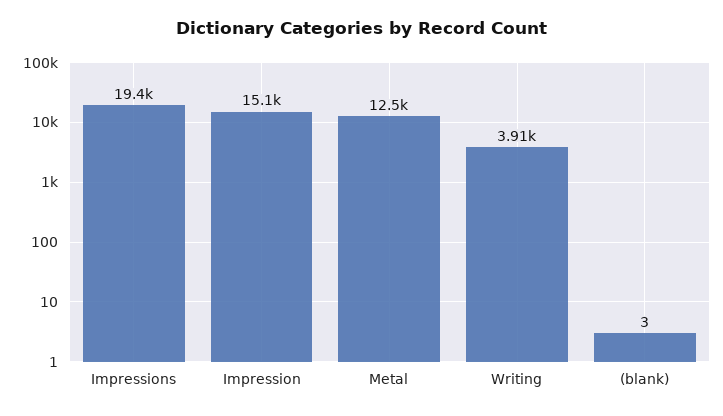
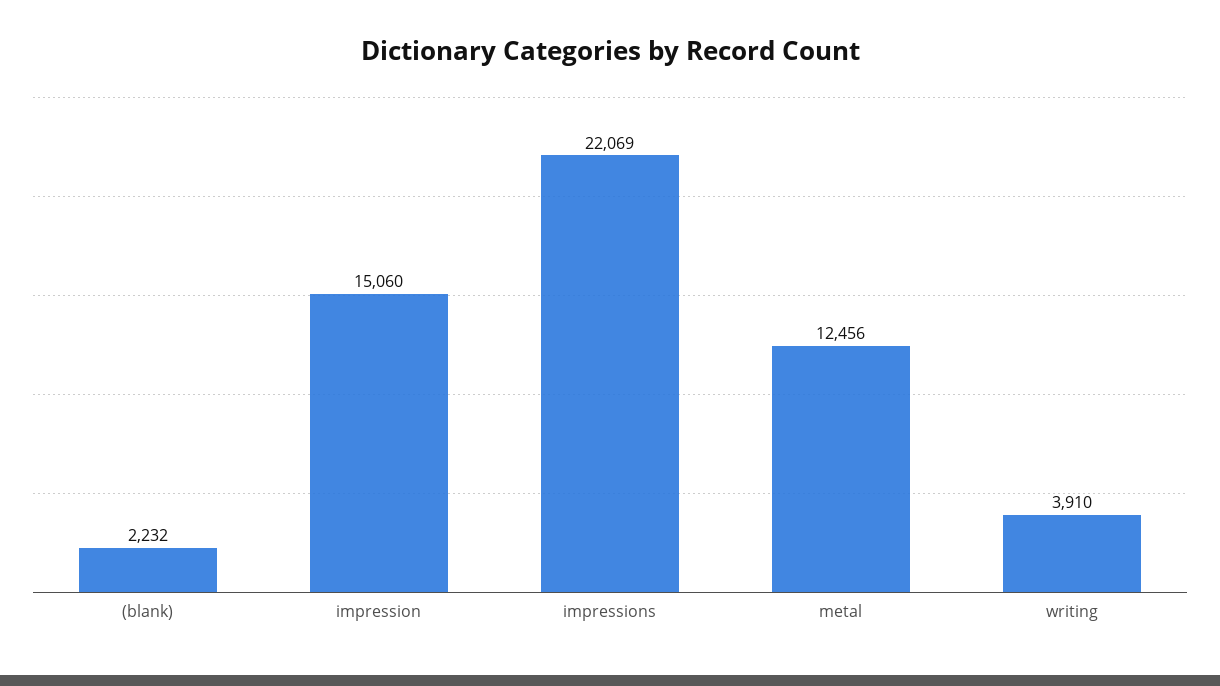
  {
-   "Impressions": 19400,
+   "Impressions": 22069,
    "Impression": 15060,
    "Metal": 12456,
    "Writing": 3910,
-   "(blank)": 3
+   "(blank)": 2232
  }

